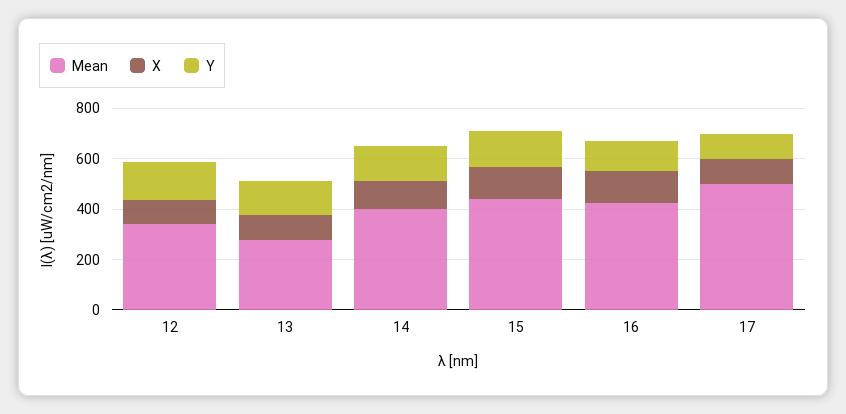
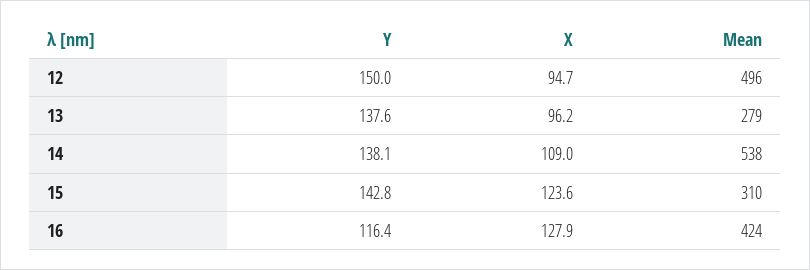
  {
    "Mean": {
-     "12": 350,
+     "12": 496,
      "13": 279,
-     "14": 400,
+     "14": 538,
-     "15": 450,
+     "15": 310,
-     "16": 424,
+     "16": 424
-     "17": 500
    },
    "X": {
      "12": 94.7,
      "13": 96.2,
      "14": 109,
      "15": 123.6,
-     "16": 127.9,
+     "16": 127.9
-     "17": 100
    },
    "Y": {
      "12": 150,
      "13": 137.6,
      "14": 138.1,
      "15": 142.8,
-     "16": 116.4,
+     "16": 116.4
-     "17": 100
    }
  }

